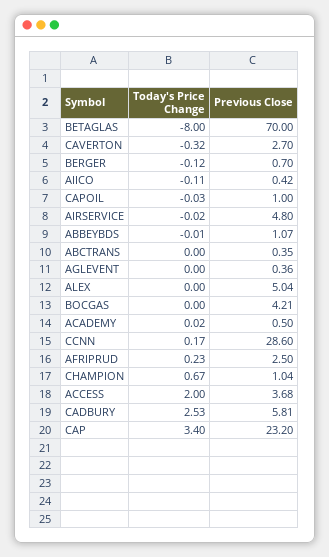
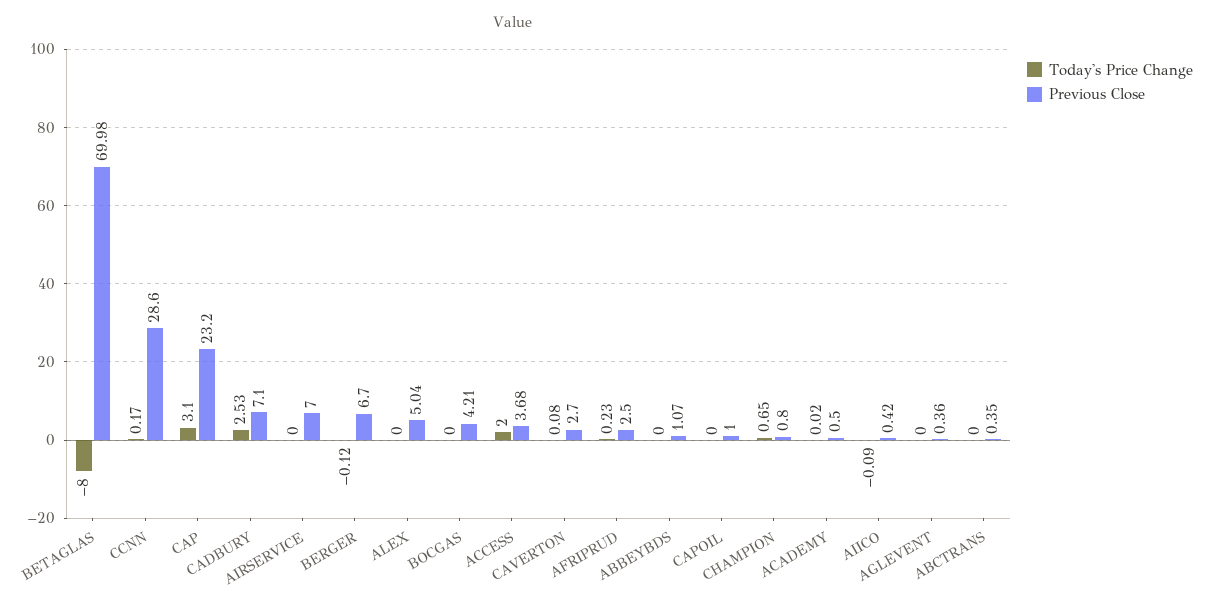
  {
    "Today's Price Change": {
      "BETAGLAS": -8,
-     "CAVERTON": -0.32,
+     "CAVERTON": 0.08,
      "BERGER": -0.12,
-     "AIICO": -0.11,
+     "AIICO": -0.09,
-     "CAPOIL": -0.03,
+     "CAPOIL": 0,
-     "AIRSERVICE": -0.02,
+     "AIRSERVICE": 0,
-     "ABBEYBDS": -0.01,
+     "ABBEYBDS": 0,
      "ABCTRANS": 0,
      "AGLEVENT": 0,
      "ALEX": 0,
      "BOCGAS": 0,
      "ACADEMY": 0.02,
      "CCNN": 0.17,
      "AFRIPRUD": 0.23,
-     "CHAMPION": 0.67,
+     "CHAMPION": 0.65,
      "ACCESS": 2,
      "CADBURY": 2.53,
-     "CAP": 3.4
+     "CAP": 3.1
    },
    "Previous Close": {
-     "BETAGLAS": 70,
+     "BETAGLAS": 69.98,
      "CAVERTON": 2.7,
-     "BERGER": 0.7,
+     "BERGER": 6.7,
      "AIICO": 0.42,
      "CAPOIL": 1,
-     "AIRSERVICE": 4.8,
+     "AIRSERVICE": 7,
      "ABBEYBDS": 1.07,
      "ABCTRANS": 0.35,
      "AGLEVENT": 0.36,
      "ALEX": 5.04,
      "BOCGAS": 4.21,
      "ACADEMY": 0.5,
      "CCNN": 28.6,
      "AFRIPRUD": 2.5,
-     "CHAMPION": 1.04,
+     "CHAMPION": 0.8,
      "ACCESS": 3.68,
-     "CADBURY": 5.81,
+     "CADBURY": 7.1,
      "CAP": 23.2
    }
  }

